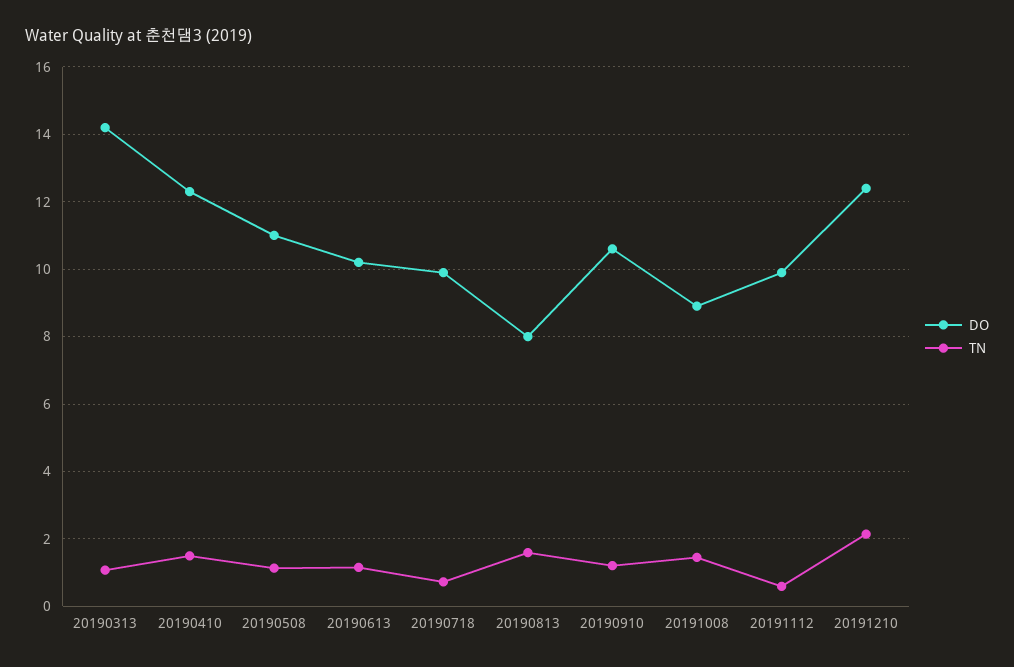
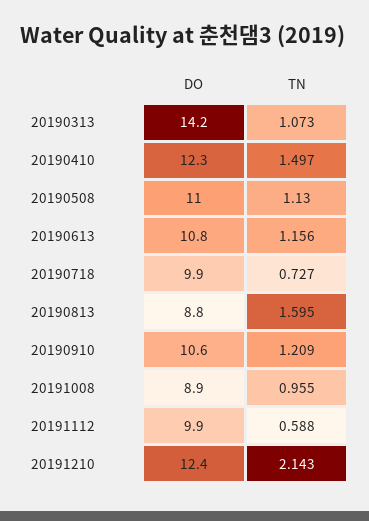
  {
    "DO": {
      "20190313": 14.2,
      "20190410": 12.3,
      "20190508": 11,
-     "20190613": 10.2,
+     "20190613": 10.8,
      "20190718": 9.9,
-     "20190813": 8,
+     "20190813": 8.8,
      "20190910": 10.6,
      "20191008": 8.9,
      "20191112": 9.9,
      "20191210": 12.4
    },
    "TN": {
      "20190313": 1.073,
      "20190410": 1.497,
      "20190508": 1.13,
      "20190613": 1.156,
      "20190718": 0.727,
      "20190813": 1.595,
      "20190910": 1.209,
-     "20191008": 1.4,
+     "20191008": 0.955,
      "20191112": 0.588,
      "20191210": 2.143
    }
  }

